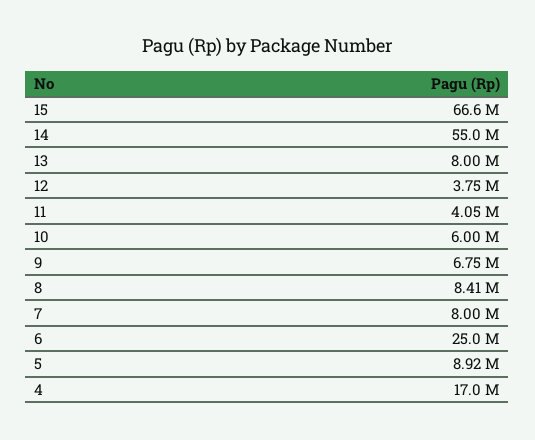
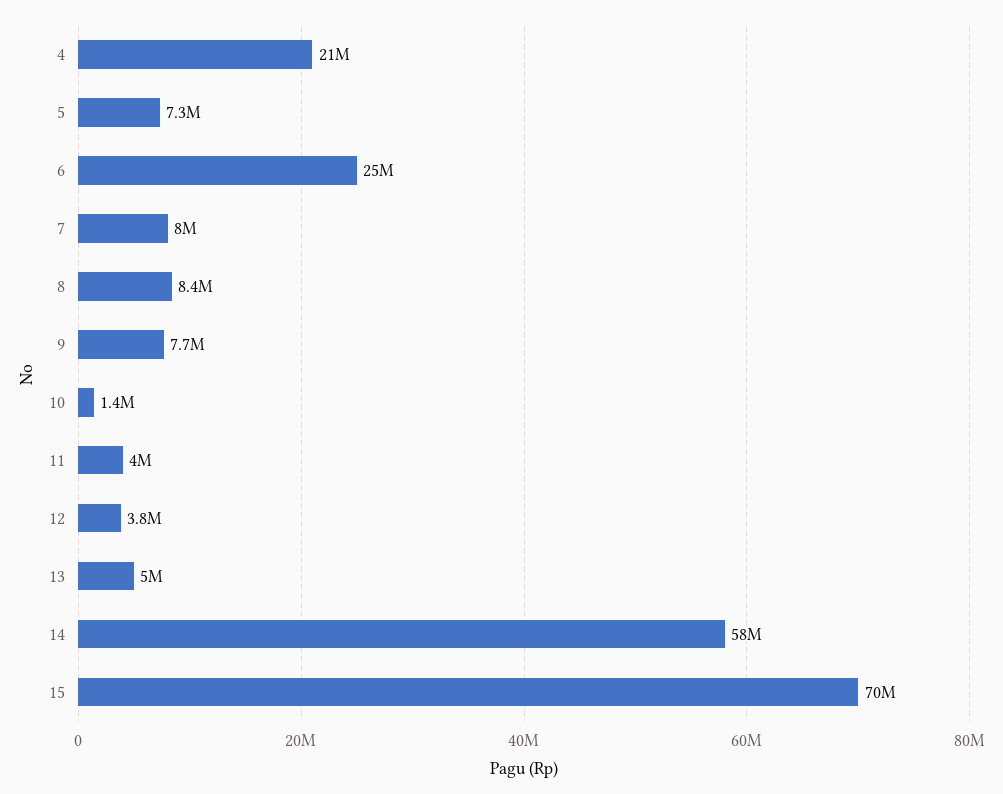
  {
-   "15": 66600000,
+   "15": 70000000,
-   "14": 55000000,
+   "14": 58000000,
-   "13": 8000000,
+   "13": 5000000,
    "12": 3750000,
    "11": 4050000,
-   "10": 6000000,
+   "10": 1400000,
-   "9": 6750000,
+   "9": 7700000,
    "8": 8410000,
    "7": 8000000,
    "6": 25000000,
-   "5": 8920000,
+   "5": 7300000,
-   "4": 17000000
+   "4": 21000000
  }

